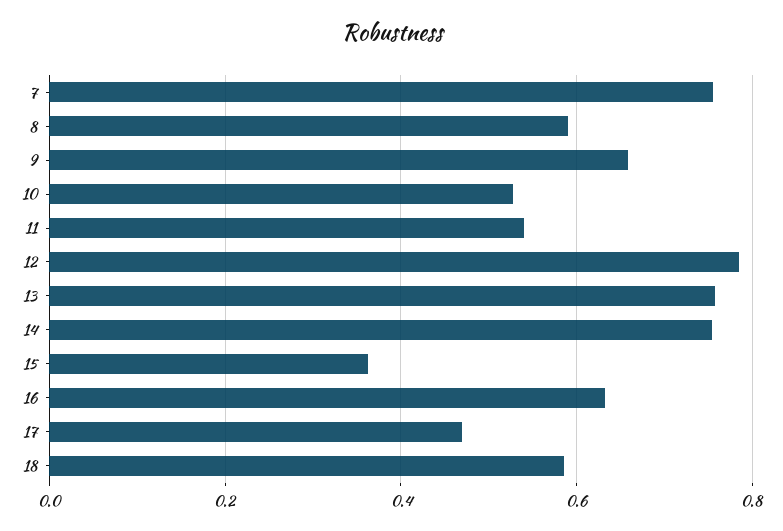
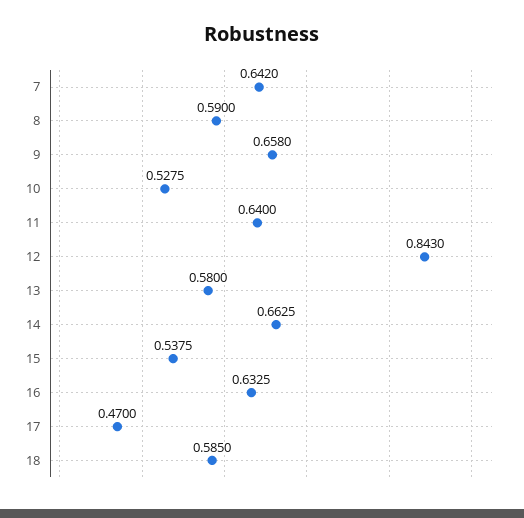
  {
-   "7": 0.76,
+   "7": 0.642,
    "8": 0.59,
    "9": 0.658,
    "10": 0.5275,
-   "11": 0.54,
+   "11": 0.64,
-   "12": 0.78,
+   "12": 0.843,
-   "13": 0.76,
+   "13": 0.58,
-   "14": 0.76,
+   "14": 0.6625,
-   "15": 0.36,
+   "15": 0.5375,
    "16": 0.6325,
    "17": 0.47,
    "18": 0.585
  }

